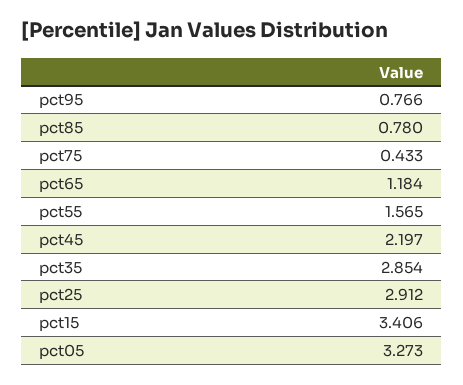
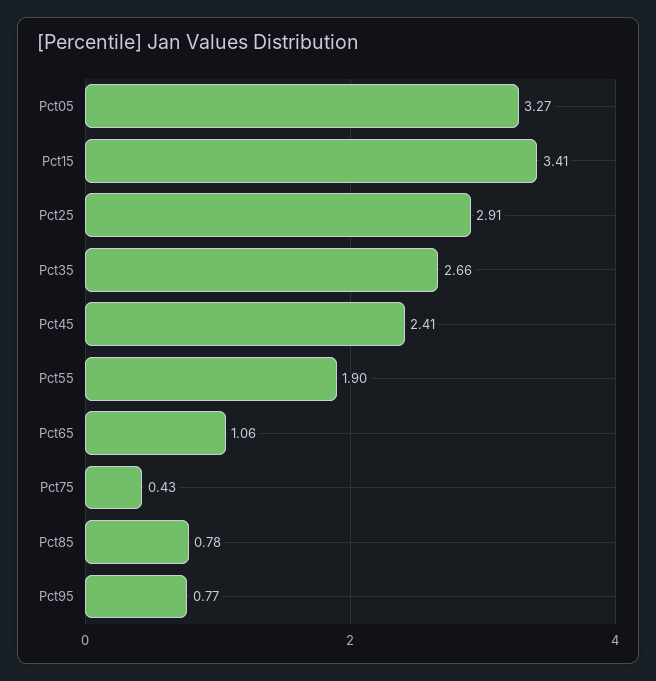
  {
    "pct95": 0.766,
    "pct85": 0.78,
    "pct75": 0.433,
-   "pct65": 1.184,
+   "pct65": 1.06,
-   "pct55": 1.565,
+   "pct55": 1.9,
-   "pct45": 2.197,
+   "pct45": 2.41,
-   "pct35": 2.854,
+   "pct35": 2.66,
    "pct25": 2.912,
    "pct15": 3.406,
    "pct05": 3.273
  }

